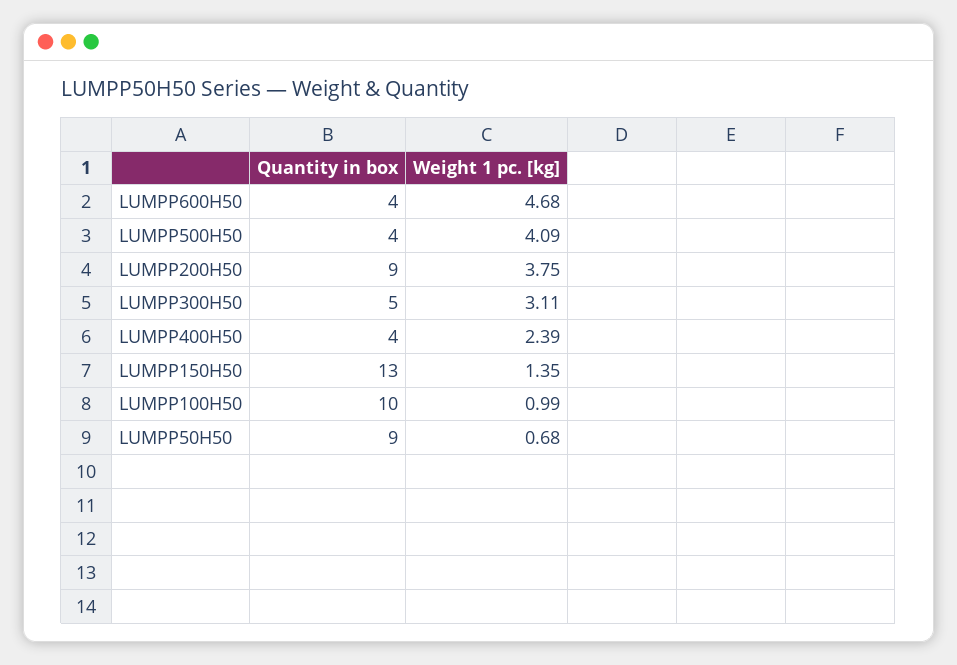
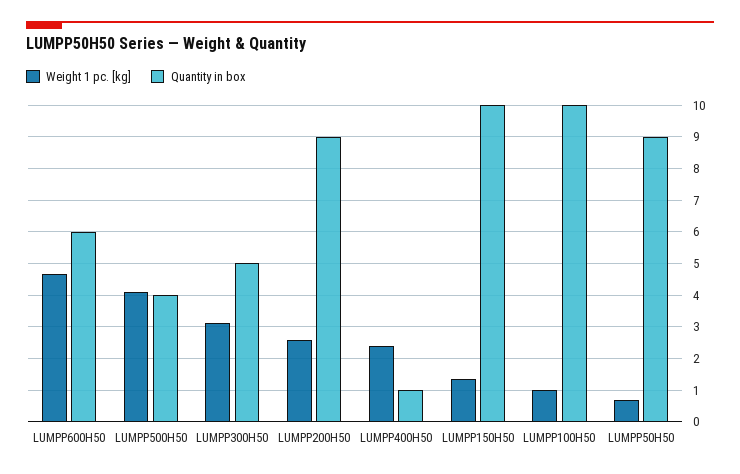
  {
    "Quantity in box": {
-     "LUMPP600H50": 4,
+     "LUMPP600H50": 6,
      "LUMPP500H50": 4,
      "LUMPP200H50": 9,
      "LUMPP300H50": 5,
-     "LUMPP400H50": 4,
+     "LUMPP400H50": 1,
-     "LUMPP150H50": 13,
+     "LUMPP150H50": 10,
      "LUMPP100H50": 10,
      "LUMPP50H50": 9
    },
    "Weight 1 pc. [kg]": {
      "LUMPP600H50": 4.68,
      "LUMPP500H50": 4.09,
-     "LUMPP200H50": 3.75,
+     "LUMPP200H50": 2.6,
      "LUMPP300H50": 3.11,
      "LUMPP400H50": 2.39,
      "LUMPP150H50": 1.35,
      "LUMPP100H50": 0.99,
      "LUMPP50H50": 0.68
    }
  }

